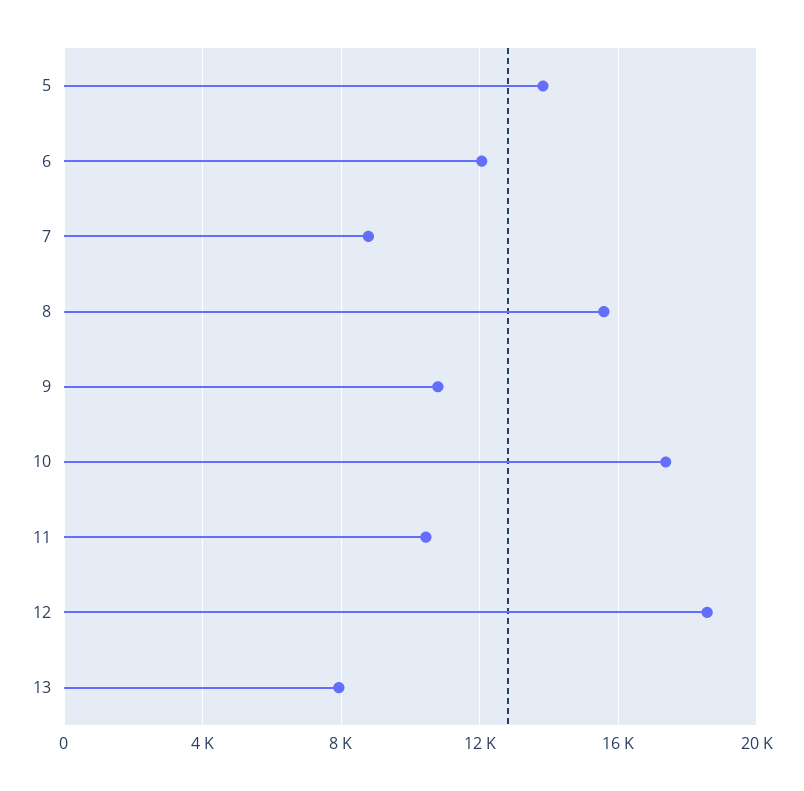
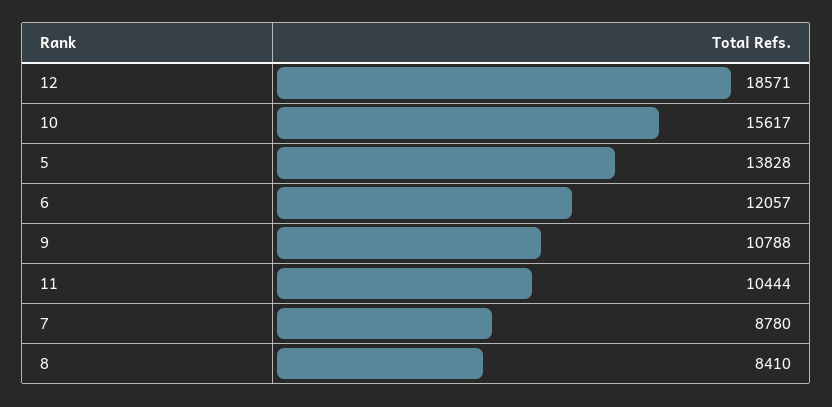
  {
    "5": 13828,
    "6": 12057,
    "7": 8780,
-   "8": 15500,
+   "8": 8410,
    "9": 10788,
-   "10": 17500,
+   "10": 15617,
    "11": 10444,
-   "12": 18571,
+   "12": 18571
-   "13": 8000
  }

